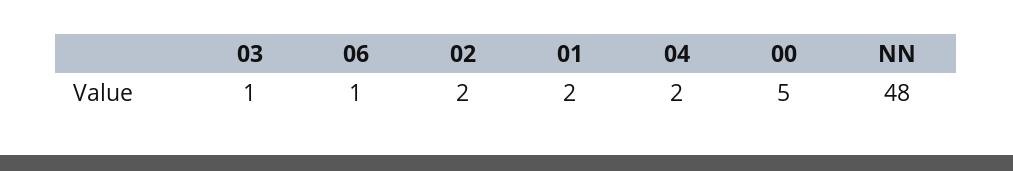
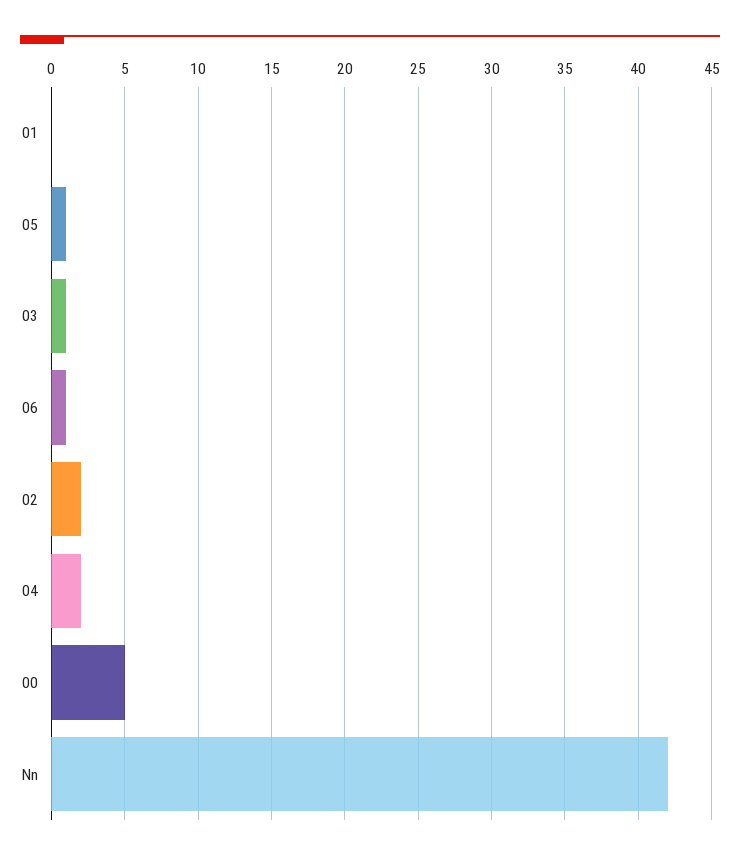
  {
    "03": 1,
    "06": 1,
    "02": 2,
-   "01": 2,
+   "01": 0,
    "04": 2,
    "00": 5,
-   "NN": 48
+   "NN": 42,
+   "05": 1
  }

